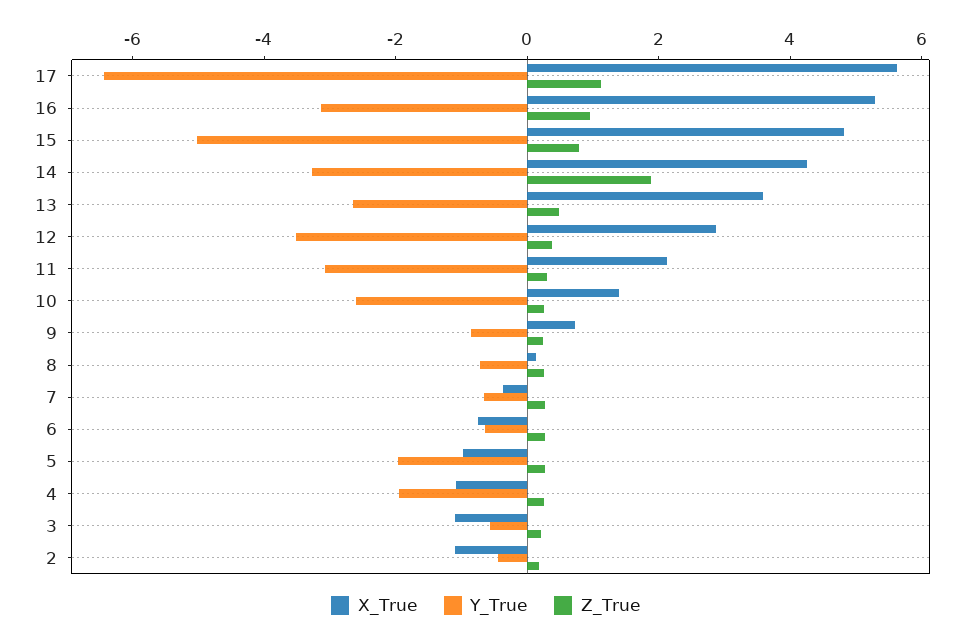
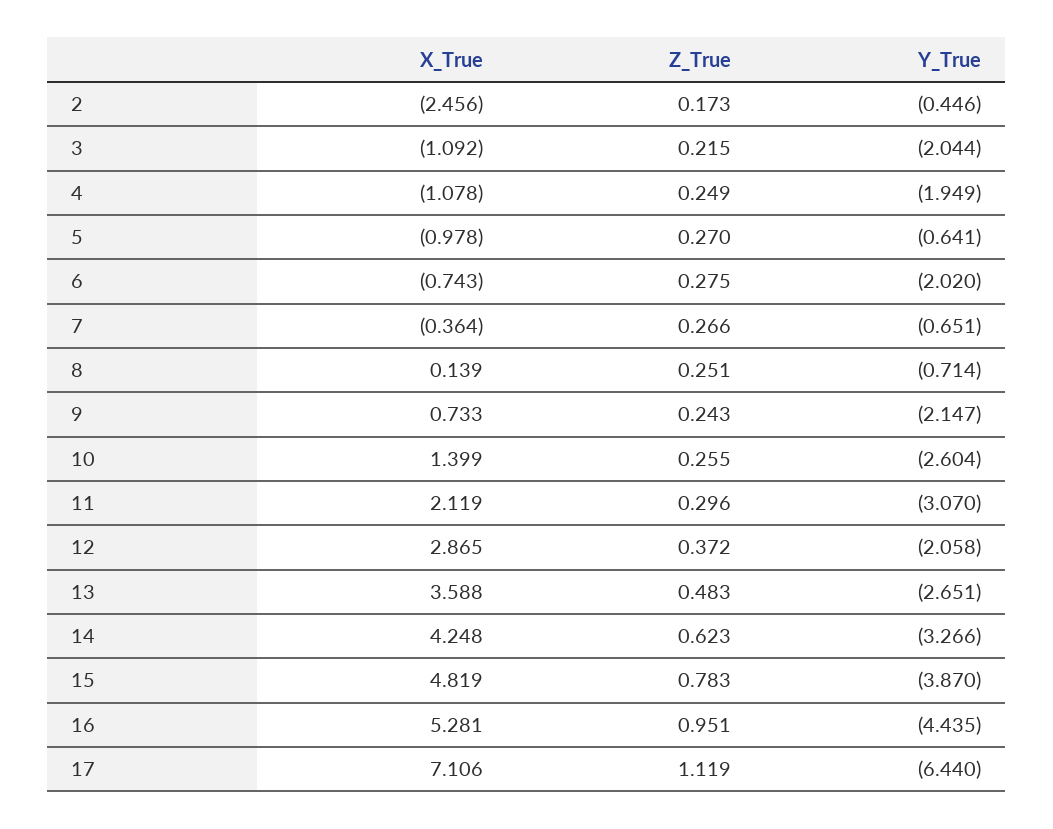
  {
    "X_True": {
-     "17": 5.5,
+     "17": 7.106,
      "16": 5.281,
      "15": 4.819,
      "14": 4.248,
      "13": 3.588,
      "12": 2.865,
      "11": 2.119,
      "10": 1.399,
      "9": 0.733,
      "8": 0.139,
      "7": -0.364,
      "6": -0.743,
      "5": -0.978,
      "4": -1.078,
      "3": -1.092,
-     "2": -1
+     "2": -2.456
    },
    "Y_True": {
      "17": -6.44,
-     "16": -3,
+     "16": -4.435,
-     "15": -5,
+     "15": -3.87,
      "14": -3.266,
      "13": -2.651,
-     "12": -3.5,
+     "12": -2.058,
      "11": -3.07,
      "10": -2.604,
-     "9": -1,
+     "9": -2.147,
      "8": -0.714,
      "7": -0.651,
-     "6": -0.5,
+     "6": -2.02,
-     "5": -2,
+     "5": -0.641,
      "4": -1.949,
-     "3": -0.5,
+     "3": -2.044,
      "2": -0.446
    },
    "Z_True": {
      "17": 1.119,
      "16": 0.951,
      "15": 0.783,
-     "14": 2,
+     "14": 0.623,
      "13": 0.483,
      "12": 0.372,
      "11": 0.296,
      "10": 0.255,
      "9": 0.243,
      "8": 0.251,
      "7": 0.266,
      "6": 0.275,
      "5": 0.27,
      "4": 0.249,
      "3": 0.215,
      "2": 0.173
    }
  }

